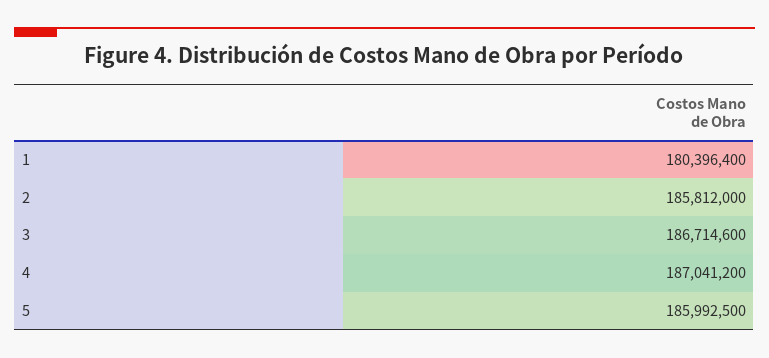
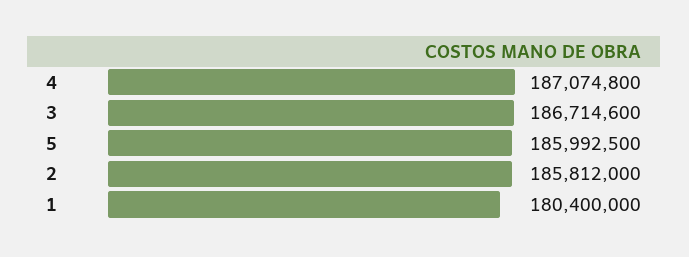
  {
-   "1": 180396400,
+   "1": 180400000,
    "2": 185812000,
    "3": 186714600,
-   "4": 187041200,
+   "4": 187074800,
    "5": 185992500
  }

